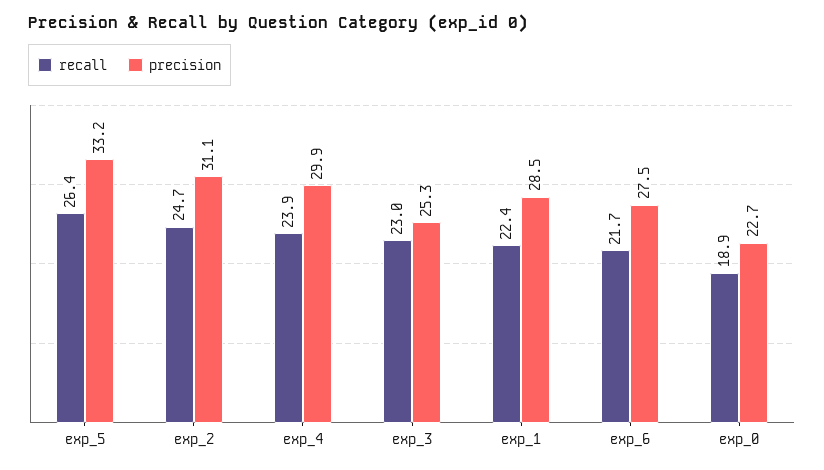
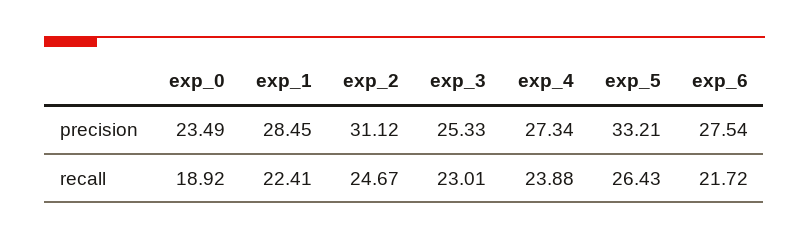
  {
    "recall": {
      "exp_5": 26.43,
      "exp_2": 24.67,
      "exp_4": 23.88,
      "exp_3": 23.01,
      "exp_1": 22.41,
      "exp_6": 21.72,
      "exp_0": 18.92
    },
    "precision": {
      "exp_5": 33.21,
      "exp_2": 31.12,
-     "exp_4": 29.9,
+     "exp_4": 27.34,
      "exp_3": 25.33,
      "exp_1": 28.45,
      "exp_6": 27.54,
-     "exp_0": 22.7
+     "exp_0": 23.49
    }
  }

